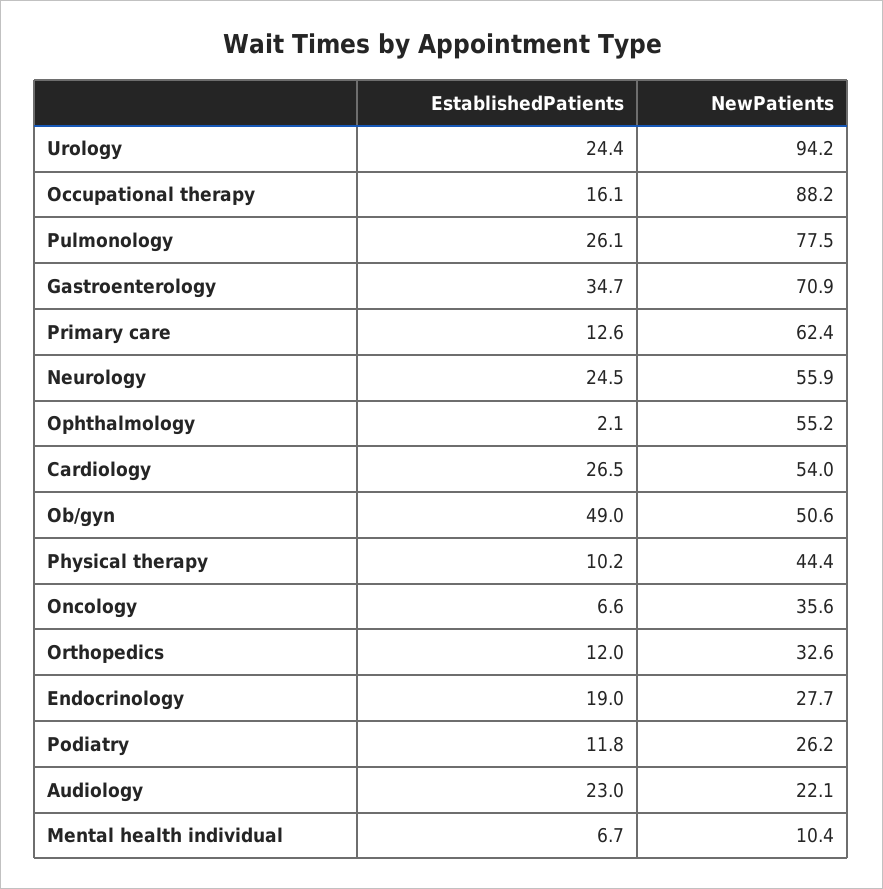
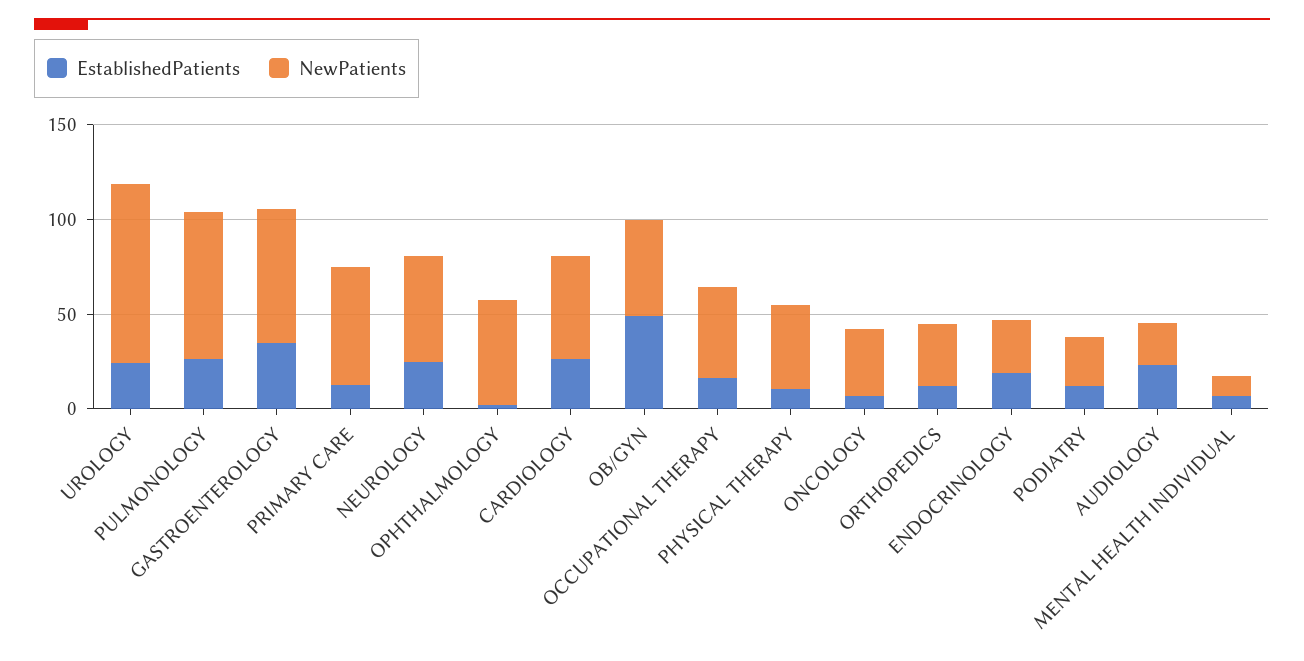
  {
    "EstablishedPatients": {
      "Urology": 24.4,
      "Occupational therapy": 16.1,
      "Pulmonology": 26.1,
      "Gastroenterology": 34.7,
      "Primary care": 12.6,
      "Neurology": 24.5,
      "Ophthalmology": 2.1,
      "Cardiology": 26.5,
      "Ob/gyn": 49,
      "Physical therapy": 10.2,
      "Oncology": 6.6,
      "Orthopedics": 12,
      "Endocrinology": 19,
      "Podiatry": 11.8,
      "Audiology": 23,
      "Mental health individual": 6.7
    },
    "NewPatients": {
      "Urology": 94.2,
-     "Occupational therapy": 88.2,
+     "Occupational therapy": 50,
      "Pulmonology": 77.5,
      "Gastroenterology": 70.9,
      "Primary care": 62.4,
      "Neurology": 55.9,
      "Ophthalmology": 55.2,
      "Cardiology": 54,
      "Ob/gyn": 50.6,
      "Physical therapy": 44.4,
      "Oncology": 35.6,
      "Orthopedics": 32.6,
      "Endocrinology": 27.7,
      "Podiatry": 26.2,
      "Audiology": 22.1,
      "Mental health individual": 10.4
    }
  }

